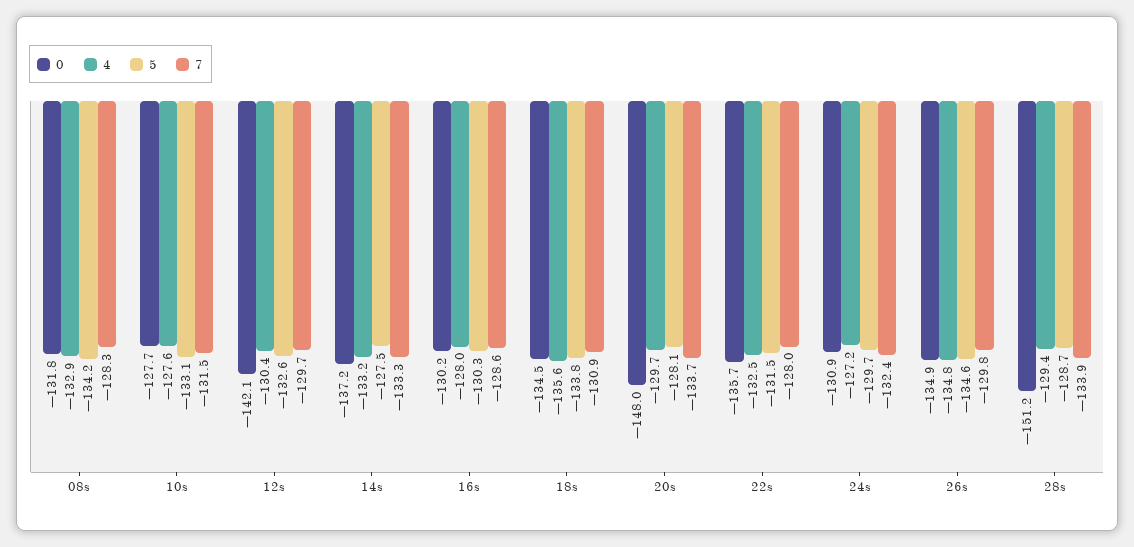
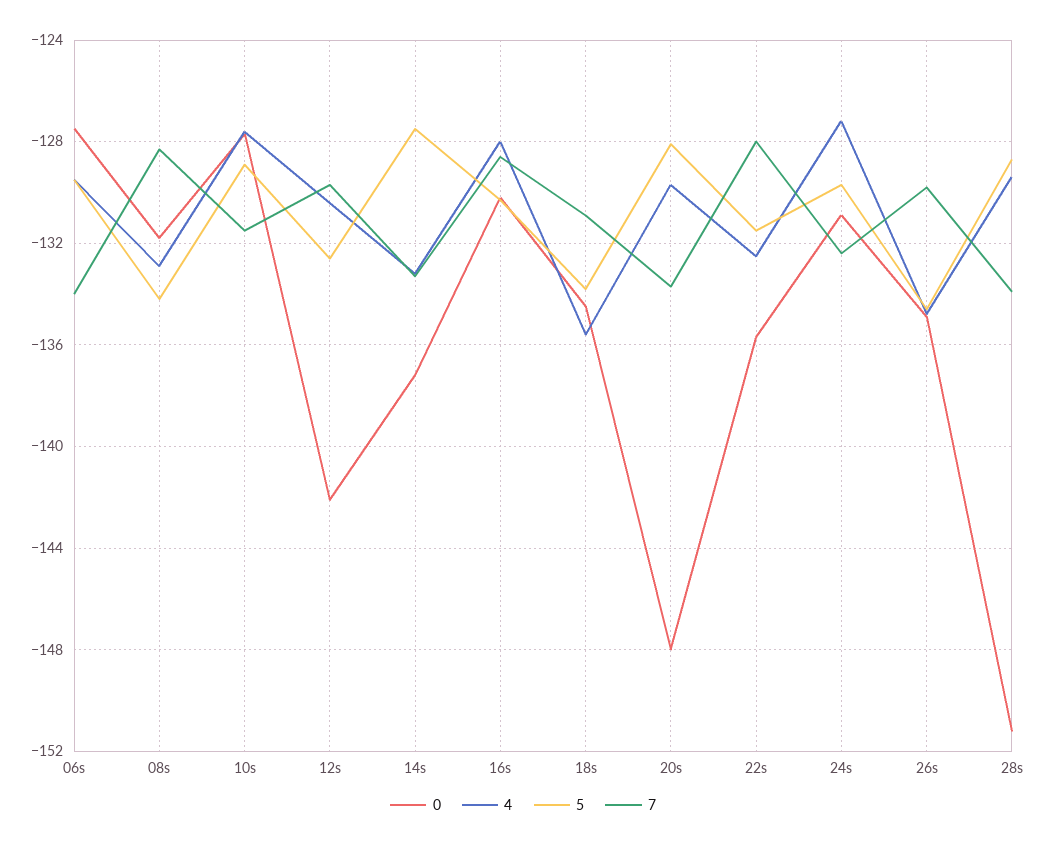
  {
    "0": {
      "08s": -131.8,
      "10s": -127.7,
      "12s": -142.1,
      "14s": -137.2,
      "16s": -130.2,
      "18s": -134.5,
      "20s": -148,
      "22s": -135.7,
      "24s": -130.9,
      "26s": -134.9,
-     "28s": -151.2
+     "28s": -151.2,
+     "06s": -127.5
    },
    "4": {
      "08s": -132.9,
      "10s": -127.6,
      "12s": -130.4,
      "14s": -133.2,
      "16s": -128,
      "18s": -135.6,
      "20s": -129.7,
      "22s": -132.5,
      "24s": -127.2,
      "26s": -134.8,
-     "28s": -129.4
+     "28s": -129.4,
+     "06s": -129.5
    },
    "5": {
      "08s": -134.2,
-     "10s": -133.1,
+     "10s": -129,
      "12s": -132.6,
      "14s": -127.5,
      "16s": -130.3,
      "18s": -133.8,
      "20s": -128.1,
      "22s": -131.5,
      "24s": -129.7,
      "26s": -134.6,
-     "28s": -128.7
+     "28s": -128.7,
+     "06s": -129.5
    },
    "7": {
      "08s": -128.3,
      "10s": -131.5,
      "12s": -129.7,
      "14s": -133.3,
      "16s": -128.6,
      "18s": -130.9,
      "20s": -133.7,
      "22s": -128,
      "24s": -132.4,
      "26s": -129.8,
-     "28s": -133.9
+     "28s": -133.9,
+     "06s": -134
    }
  }

